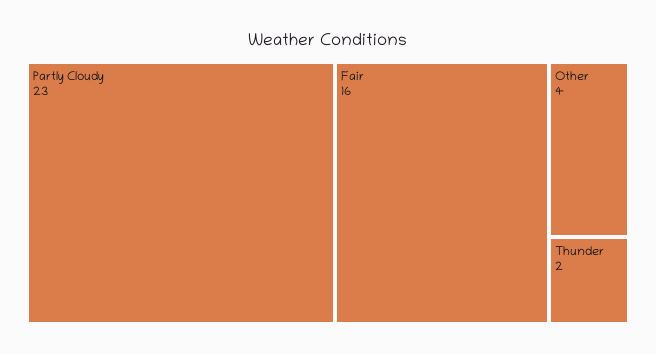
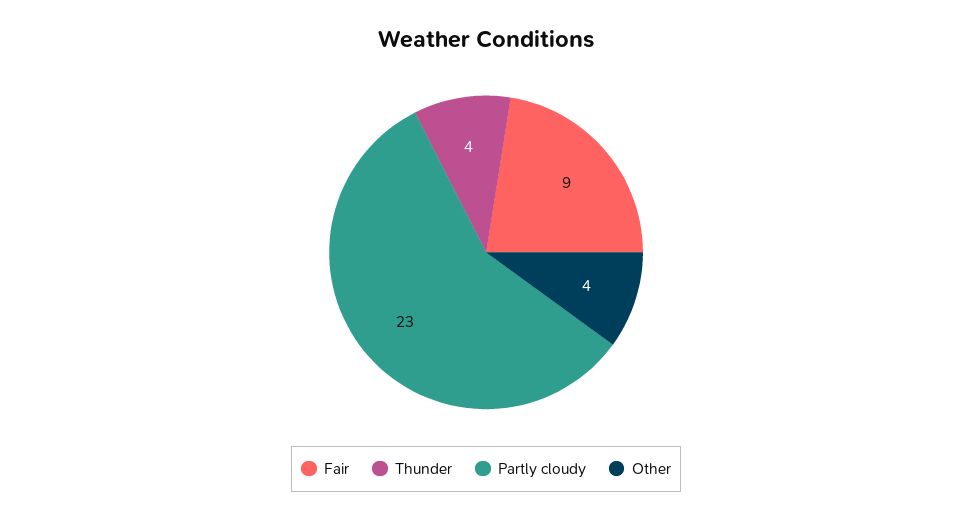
  {
    "Partly Cloudy": 23,
-   "Fair": 16,
+   "Fair": 9,
    "Other": 4,
-   "Thunder": 2
+   "Thunder": 4
  }

